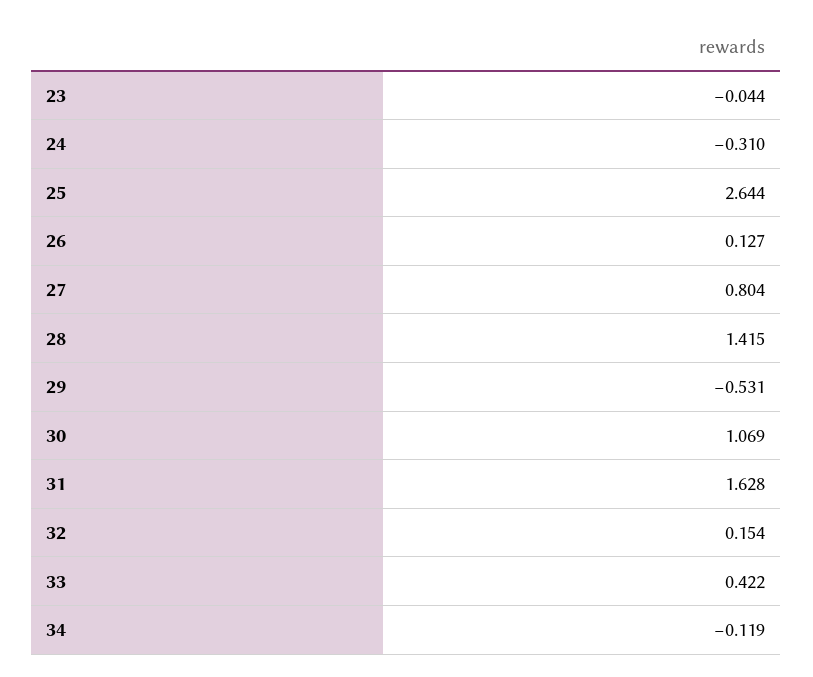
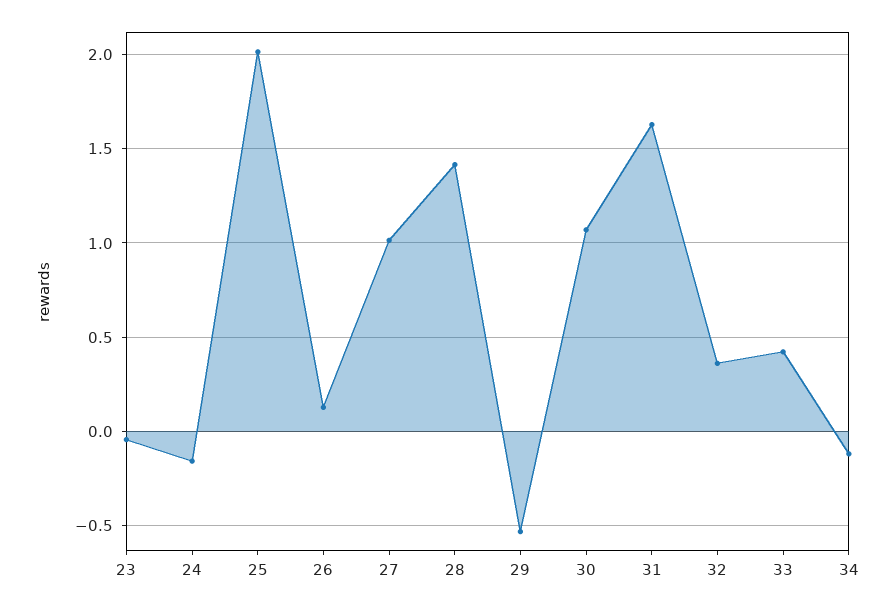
  {
    "23": -0.044,
-   "24": -0.31,
+   "24": -0.15,
-   "25": 2.644,
+   "25": 2,
    "26": 0.127,
-   "27": 0.804,
+   "27": 1,
    "28": 1.415,
    "29": -0.531,
    "30": 1.069,
    "31": 1.628,
-   "32": 0.154,
+   "32": 0.35,
    "33": 0.422,
    "34": -0.119
  }

